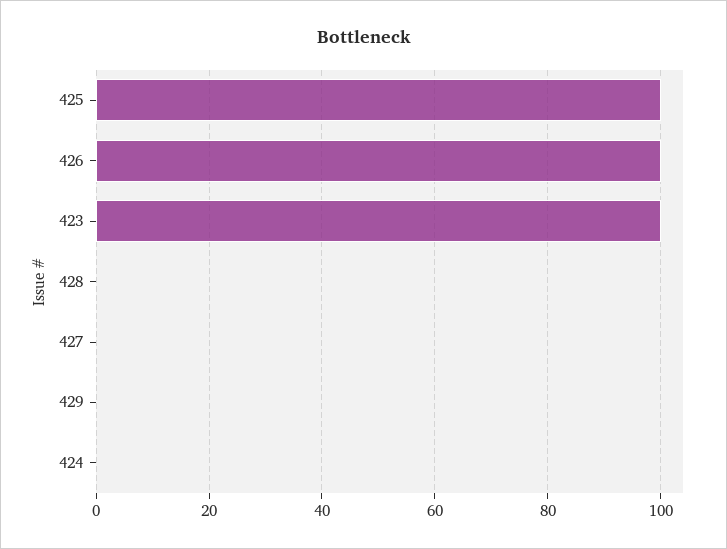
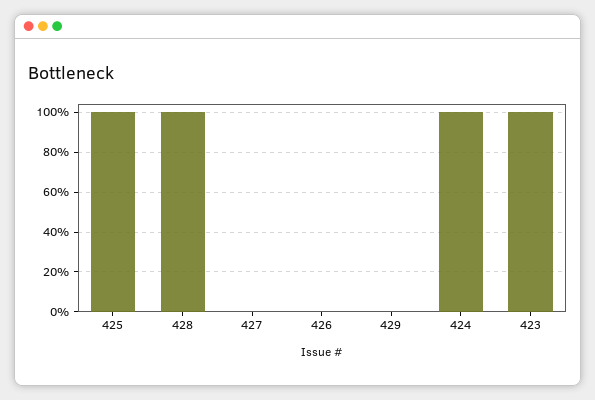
  {
    "425": 100,
-   "426": 100,
+   "426": 0,
    "423": 100,
-   "428": 0,
+   "428": 100,
    "427": 0,
    "429": 0,
-   "424": 0
+   "424": 100
  }

